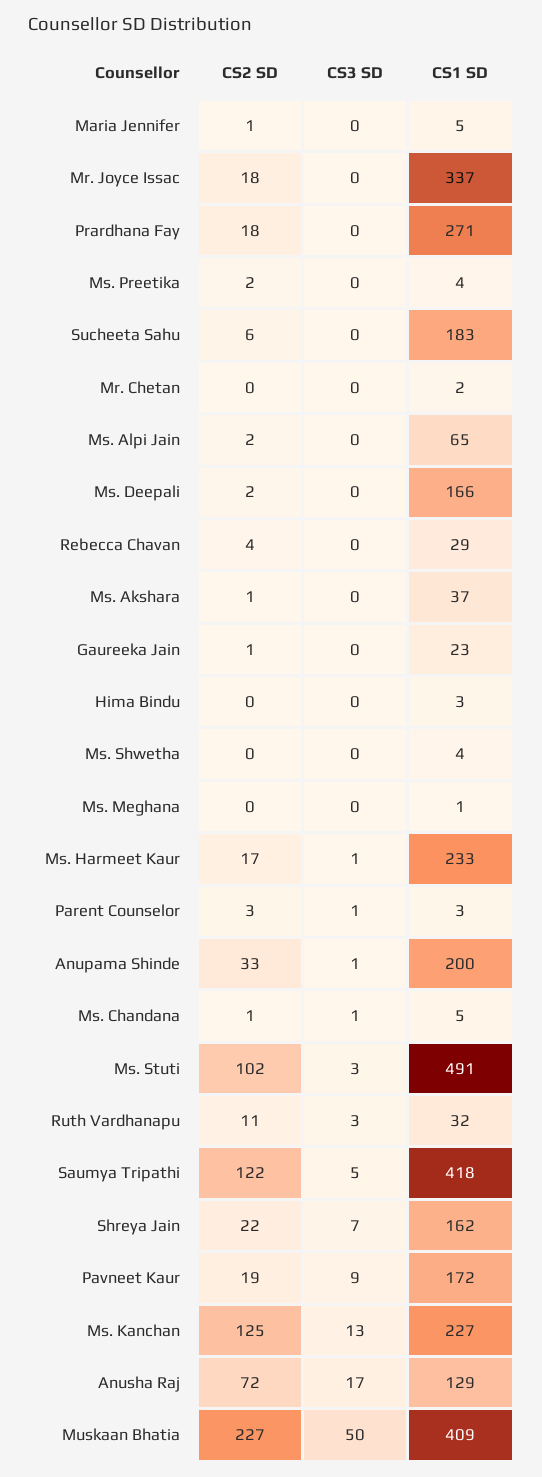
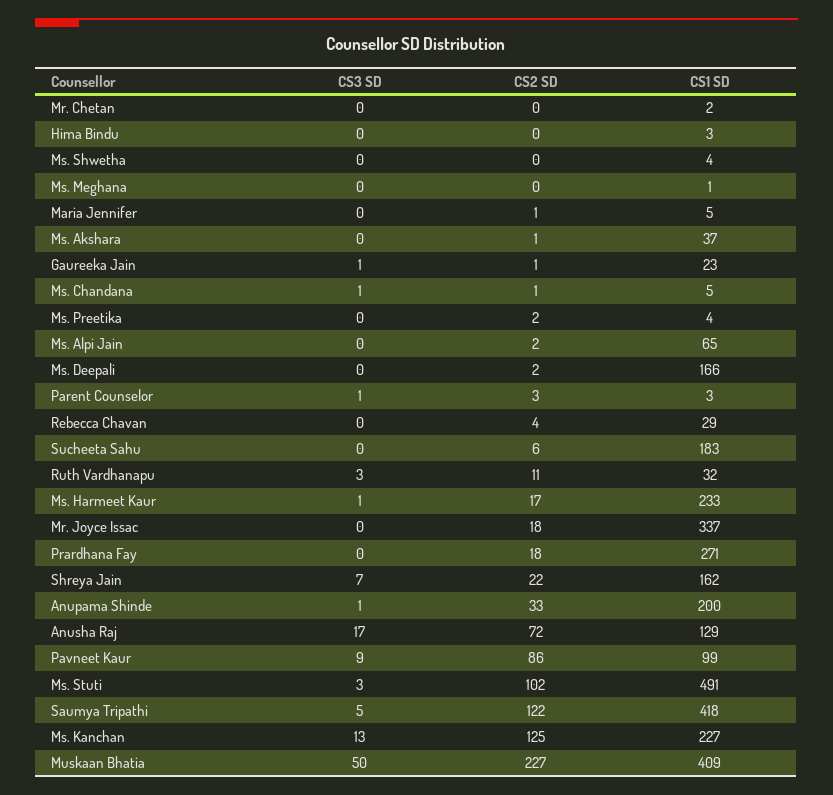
  {
    "CS2 SD": {
      "Maria Jennifer": 1,
      "Mr. Joyce Issac": 18,
      "Prardhana Fay": 18,
      "Ms. Preetika": 2,
      "Sucheeta Sahu": 6,
      "Mr. Chetan": 0,
      "Ms. Alpi Jain": 2,
      "Ms. Deepali": 2,
      "Rebecca Chavan": 4,
      "Ms. Akshara": 1,
      "Gaureeka Jain": 1,
      "Hima Bindu": 0,
      "Ms. Shwetha": 0,
      "Ms. Meghana": 0,
      "Ms. Harmeet Kaur": 17,
      "Parent Counselor": 3,
      "Anupama Shinde": 33,
      "Ms. Chandana": 1,
      "Ms. Stuti": 102,
      "Ruth Vardhanapu": 11,
      "Saumya Tripathi": 122,
      "Shreya Jain": 22,
-     "Pavneet Kaur": 19,
+     "Pavneet Kaur": 86,
      "Ms. Kanchan": 125,
      "Anusha Raj": 72,
      "Muskaan Bhatia": 227
    },
    "CS3 SD": {
      "Maria Jennifer": 0,
      "Mr. Joyce Issac": 0,
      "Prardhana Fay": 0,
      "Ms. Preetika": 0,
      "Sucheeta Sahu": 0,
      "Mr. Chetan": 0,
      "Ms. Alpi Jain": 0,
      "Ms. Deepali": 0,
      "Rebecca Chavan": 0,
      "Ms. Akshara": 0,
-     "Gaureeka Jain": 0,
+     "Gaureeka Jain": 1,
      "Hima Bindu": 0,
      "Ms. Shwetha": 0,
      "Ms. Meghana": 0,
      "Ms. Harmeet Kaur": 1,
      "Parent Counselor": 1,
      "Anupama Shinde": 1,
      "Ms. Chandana": 1,
      "Ms. Stuti": 3,
      "Ruth Vardhanapu": 3,
      "Saumya Tripathi": 5,
      "Shreya Jain": 7,
      "Pavneet Kaur": 9,
      "Ms. Kanchan": 13,
      "Anusha Raj": 17,
      "Muskaan Bhatia": 50
    },
    "CS1 SD": {
      "Maria Jennifer": 5,
      "Mr. Joyce Issac": 337,
      "Prardhana Fay": 271,
      "Ms. Preetika": 4,
      "Sucheeta Sahu": 183,
      "Mr. Chetan": 2,
      "Ms. Alpi Jain": 65,
      "Ms. Deepali": 166,
      "Rebecca Chavan": 29,
      "Ms. Akshara": 37,
      "Gaureeka Jain": 23,
      "Hima Bindu": 3,
      "Ms. Shwetha": 4,
      "Ms. Meghana": 1,
      "Ms. Harmeet Kaur": 233,
      "Parent Counselor": 3,
      "Anupama Shinde": 200,
      "Ms. Chandana": 5,
      "Ms. Stuti": 491,
      "Ruth Vardhanapu": 32,
      "Saumya Tripathi": 418,
      "Shreya Jain": 162,
-     "Pavneet Kaur": 172,
+     "Pavneet Kaur": 99,
      "Ms. Kanchan": 227,
      "Anusha Raj": 129,
      "Muskaan Bhatia": 409
    }
  }

